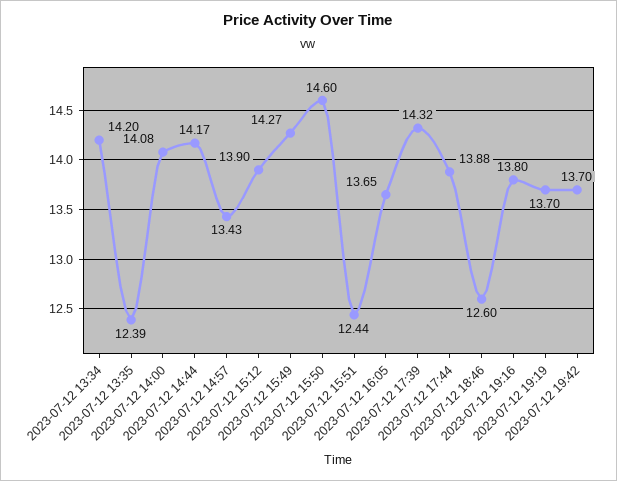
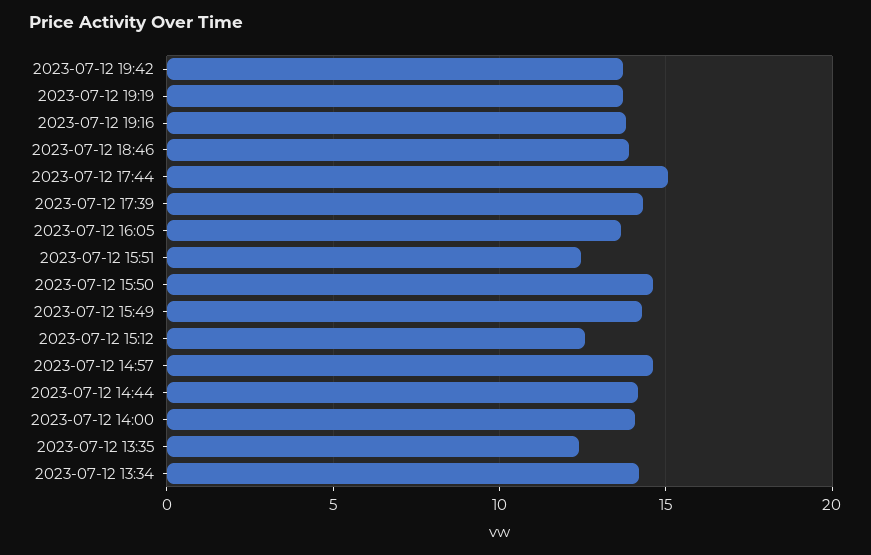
  {
    "2023-07-12 13:34": 14.2,
    "2023-07-12 13:35": 12.39,
    "2023-07-12 14:00": 14.08,
    "2023-07-12 14:44": 14.17,
-   "2023-07-12 14:57": 13.43,
+   "2023-07-12 14:57": 14.5,
-   "2023-07-12 15:12": 13.9,
+   "2023-07-12 15:12": 12.5,
    "2023-07-12 15:49": 14.27,
    "2023-07-12 15:50": 14.6,
    "2023-07-12 15:51": 12.44,
    "2023-07-12 16:05": 13.65,
    "2023-07-12 17:39": 14.32,
-   "2023-07-12 17:44": 13.88,
+   "2023-07-12 17:44": 15,
-   "2023-07-12 18:46": 12.6,
+   "2023-07-12 18:46": 14,
    "2023-07-12 19:16": 13.8,
    "2023-07-12 19:19": 13.7,
    "2023-07-12 19:42": 13.7
  }

